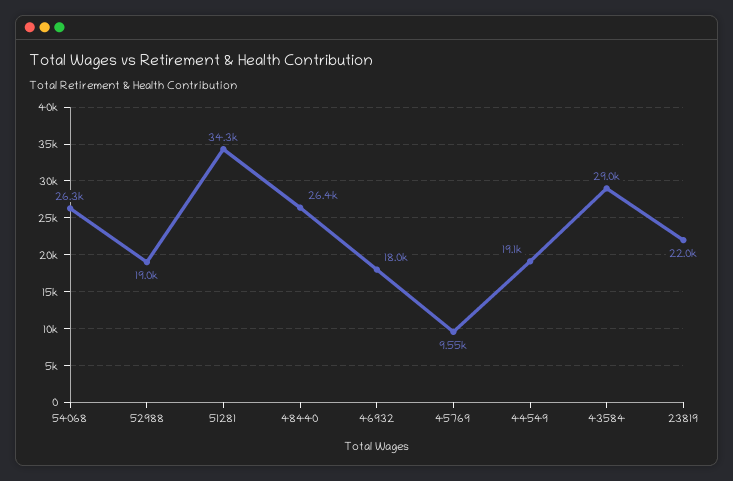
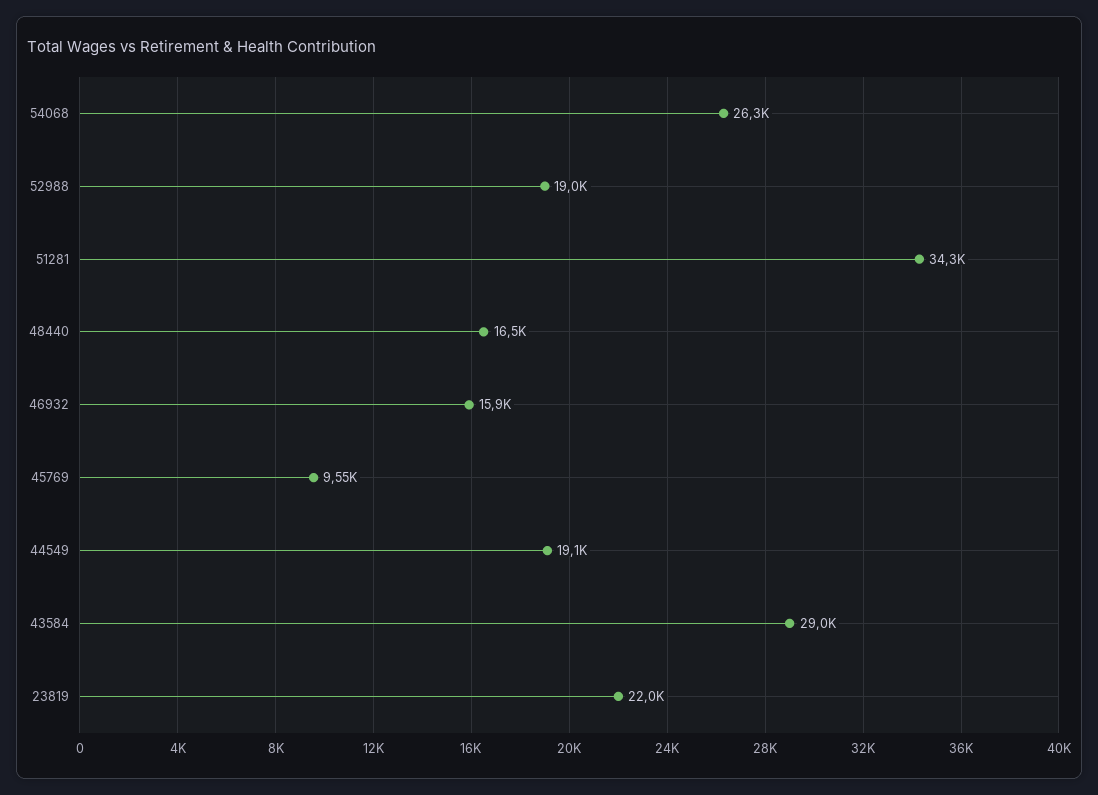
  {
    "54068": 26300,
    "52988": 19000,
    "51281": 34300,
-   "48440": 26400,
+   "48440": 16500,
-   "46932": 18000,
+   "46932": 15900,
    "45769": 9550,
    "44549": 19100,
    "43584": 29000,
    "23819": 22000
  }

